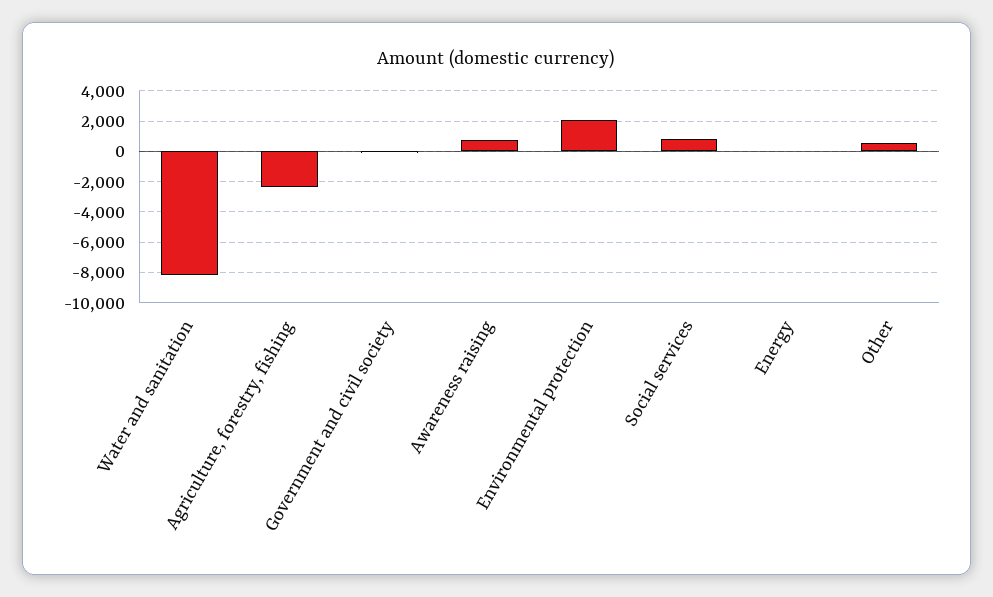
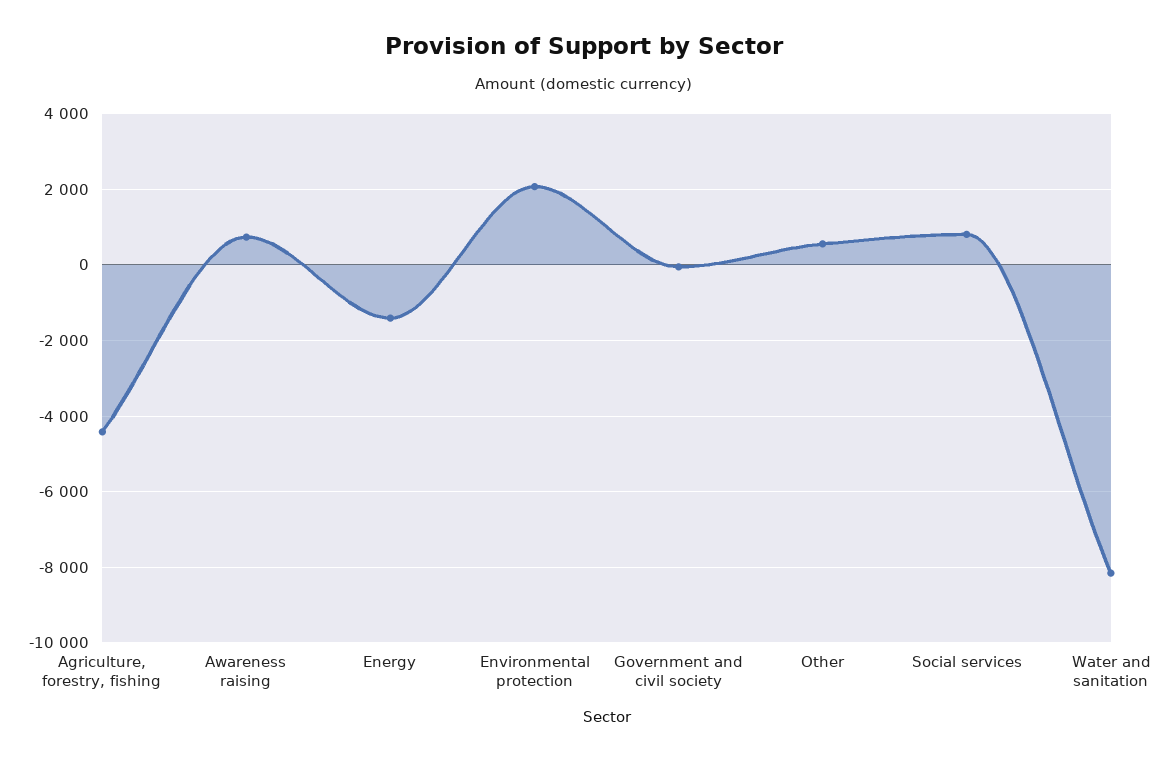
  {
    "Water and sanitation": -8200,
-   "Agriculture, forestry, fishing": -2500,
+   "Agriculture, forestry, fishing": -4400,
    "Government and civil society": 0,
    "Awareness raising": 800,
    "Environmental protection": 2000,
    "Social services": 800,
-   "Energy": 0,
+   "Energy": -1400,
    "Other": 600
  }

